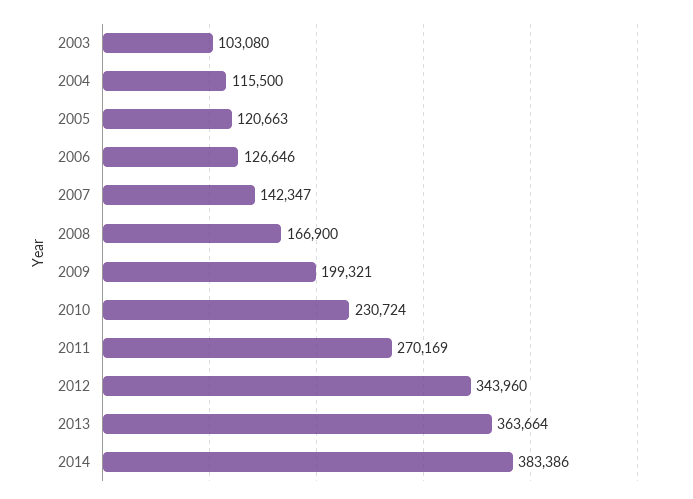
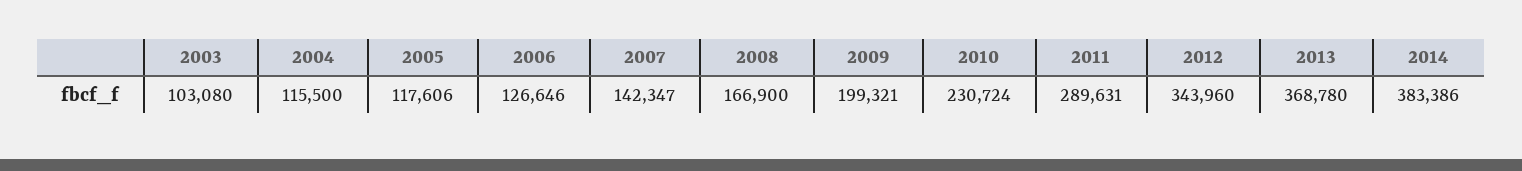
  {
    "2003": 103080,
    "2004": 115500,
-   "2005": 120663,
+   "2005": 117606,
    "2006": 126646,
    "2007": 142347,
    "2008": 166900,
    "2009": 199321,
    "2010": 230724,
-   "2011": 270169,
+   "2011": 289631,
    "2012": 343960,
-   "2013": 363664,
+   "2013": 368780,
    "2014": 383386
  }

